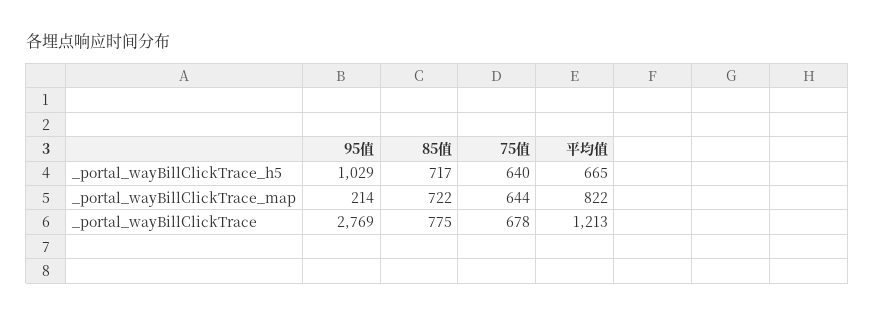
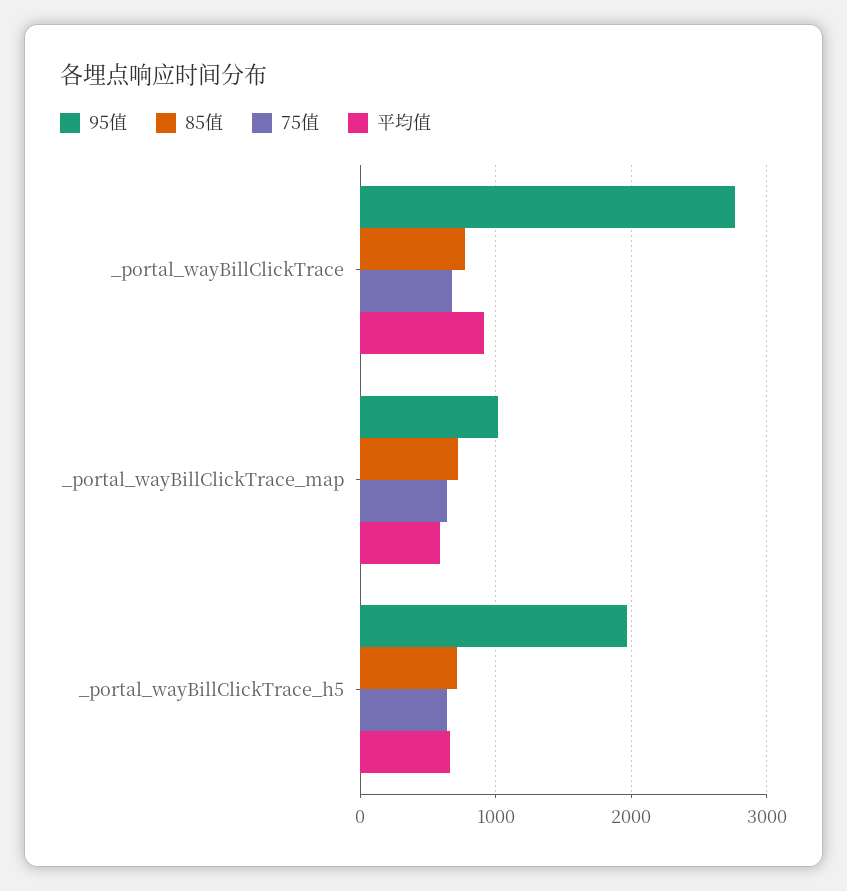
  {
    "95值": {
-     "_portal_wayBillClickTrace_h5": 1029,
+     "_portal_wayBillClickTrace_h5": 2000,
-     "_portal_wayBillClickTrace_map": 214,
+     "_portal_wayBillClickTrace_map": 1000,
      "_portal_wayBillClickTrace": 2769
    },
    "85值": {
      "_portal_wayBillClickTrace_h5": 717,
      "_portal_wayBillClickTrace_map": 722,
      "_portal_wayBillClickTrace": 775
    },
    "75值": {
      "_portal_wayBillClickTrace_h5": 640,
      "_portal_wayBillClickTrace_map": 644,
      "_portal_wayBillClickTrace": 678
    },
    "平均值": {
      "_portal_wayBillClickTrace_h5": 665,
-     "_portal_wayBillClickTrace_map": 822,
+     "_portal_wayBillClickTrace_map": 600,
-     "_portal_wayBillClickTrace": 1213
+     "_portal_wayBillClickTrace": 900
    }
  }

